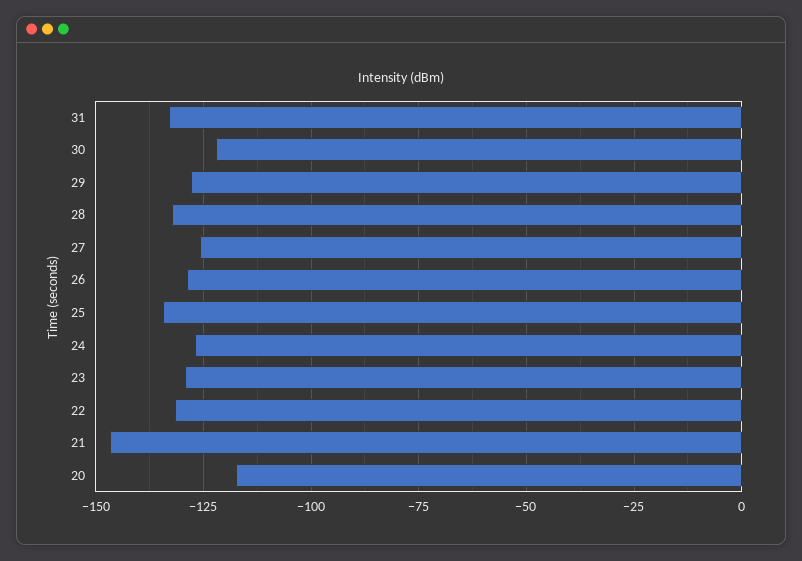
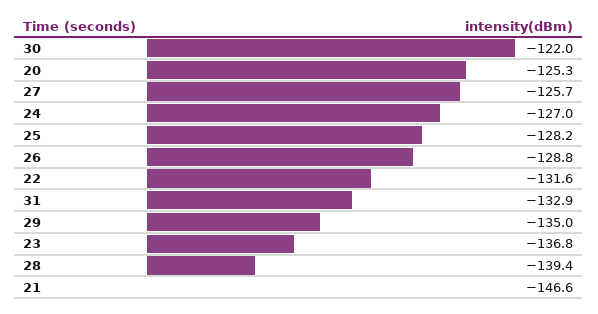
  {
    "31": -132.9,
    "30": -122,
-   "29": -127.5,
+   "29": -135,
-   "28": -132.5,
+   "28": -139.4,
    "27": -125.7,
    "26": -128.8,
-   "25": -135,
+   "25": -128.2,
    "24": -127,
-   "23": -130,
+   "23": -136.8,
    "22": -131.6,
    "21": -146.6,
-   "20": -117.5
+   "20": -125.3
  }

